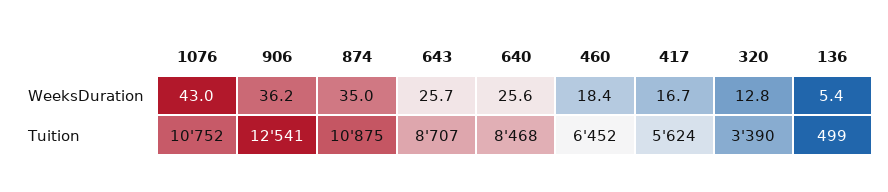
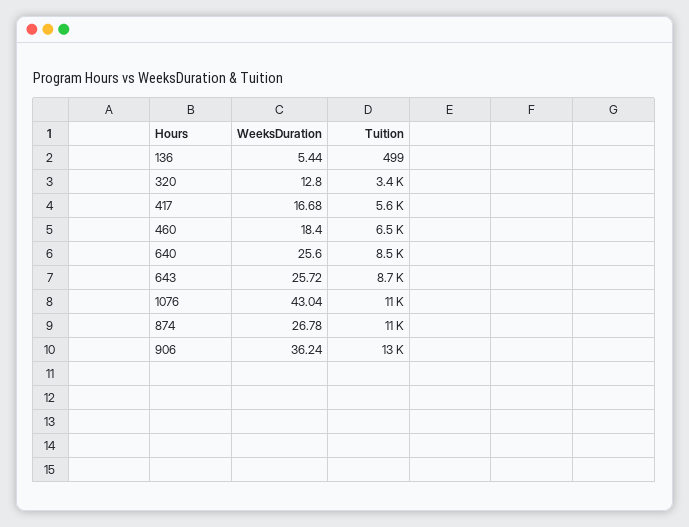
  {
    "1076": {
      "WeeksDuration": 43.04,
      "Tuition": 10752
    },
    "906": {
      "WeeksDuration": 36.24,
      "Tuition": 12541
    },
    "874": {
-     "WeeksDuration": 35,
+     "WeeksDuration": 26.78,
      "Tuition": 10875
    },
    "643": {
      "WeeksDuration": 25.72,
      "Tuition": 8707
    },
    "640": {
      "WeeksDuration": 25.6,
      "Tuition": 8468
    },
    "460": {
      "WeeksDuration": 18.4,
      "Tuition": 6452
    },
    "417": {
      "WeeksDuration": 16.68,
      "Tuition": 5624
    },
    "320": {
      "WeeksDuration": 12.8,
      "Tuition": 3390
    },
    "136": {
      "WeeksDuration": 5.44,
      "Tuition": 499
    }
  }

